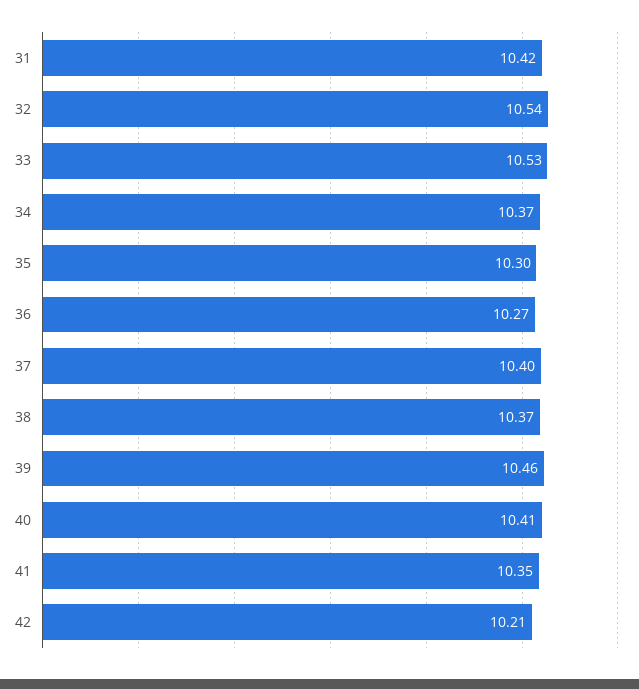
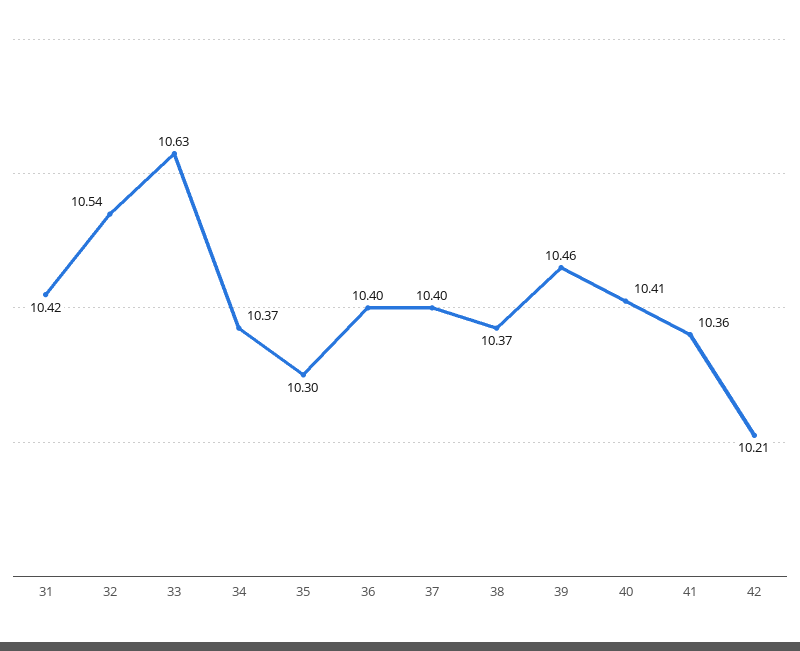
  {
    "31": 10.42,
    "32": 10.54,
-   "33": 10.53,
+   "33": 10.63,
    "34": 10.37,
    "35": 10.3,
-   "36": 10.27,
+   "36": 10.4,
    "37": 10.4,
    "38": 10.37,
    "39": 10.46,
    "40": 10.41,
-   "41": 10.35,
+   "41": 10.36,
    "42": 10.21
  }

